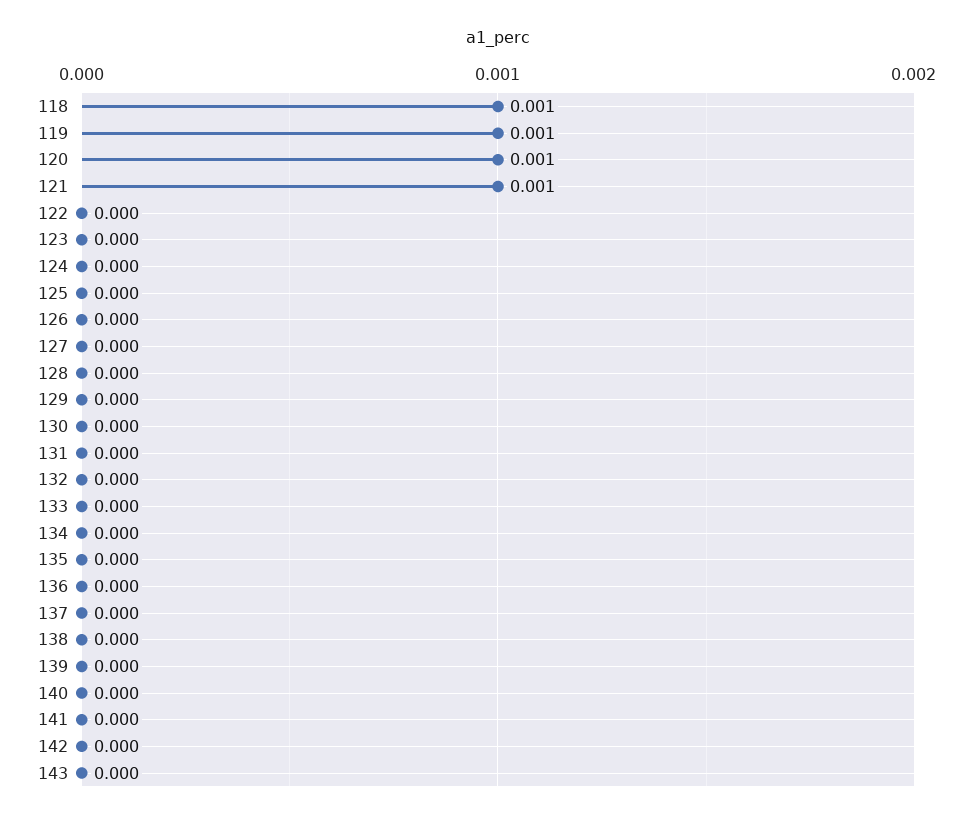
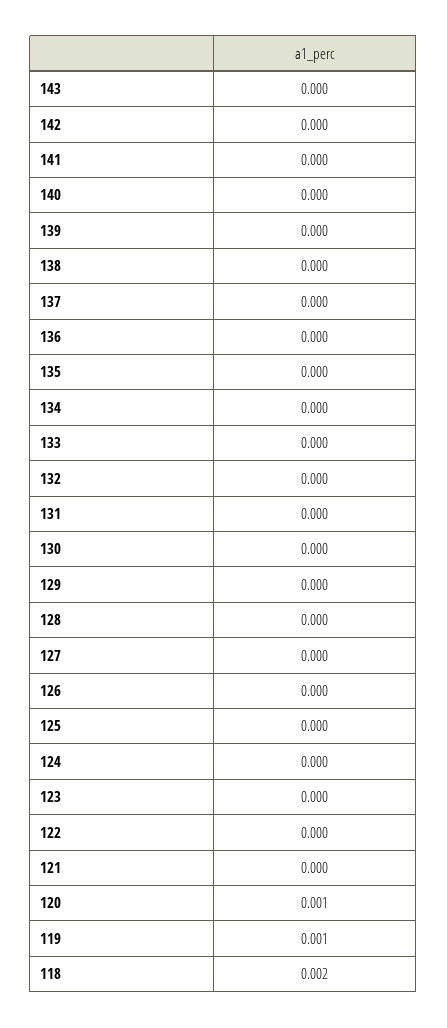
  {
-   "118": 0.001,
+   "118": 0.002,
    "119": 0.001,
    "120": 0.001,
-   "121": 0.001,
+   "121": 0,
    "122": 0,
    "123": 0,
    "124": 0,
    "125": 0,
    "126": 0,
    "127": 0,
    "128": 0,
    "129": 0,
    "130": 0,
    "131": 0,
    "132": 0,
    "133": 0,
    "134": 0,
    "135": 0,
    "136": 0,
    "137": 0,
    "138": 0,
    "139": 0,
    "140": 0,
    "141": 0,
    "142": 0,
    "143": 0
  }

